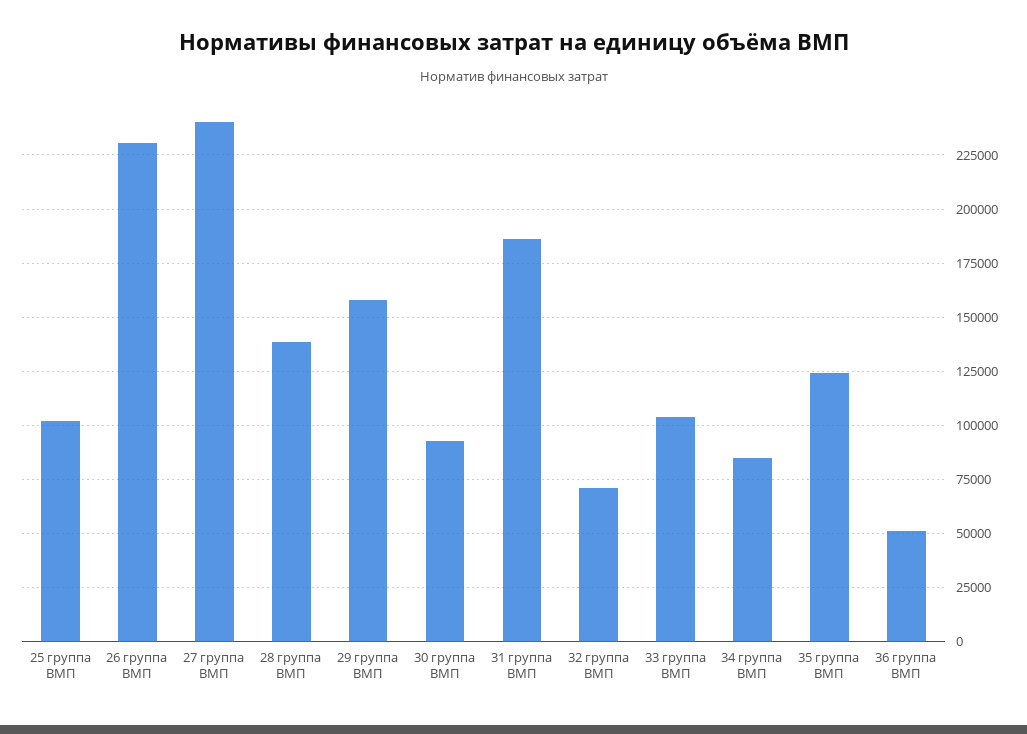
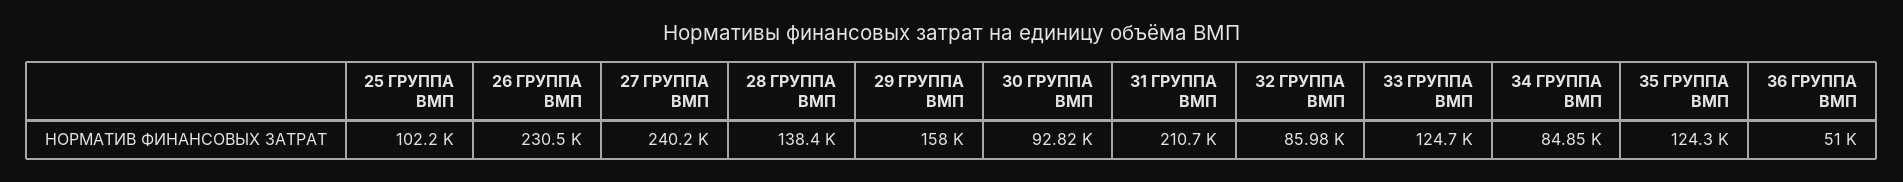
  {
    "25 группа ВМП": 102200,
    "26 группа ВМП": 230500,
    "27 группа ВМП": 240200,
    "28 группа ВМП": 138400,
    "29 группа ВМП": 158000,
    "30 группа ВМП": 92820,
-   "31 группа ВМП": 185000,
+   "31 группа ВМП": 210700,
-   "32 группа ВМП": 70000,
+   "32 группа ВМП": 85980,
-   "33 группа ВМП": 105000,
+   "33 группа ВМП": 124700,
    "34 группа ВМП": 84850,
    "35 группа ВМП": 124300,
    "36 группа ВМП": 51000
  }

